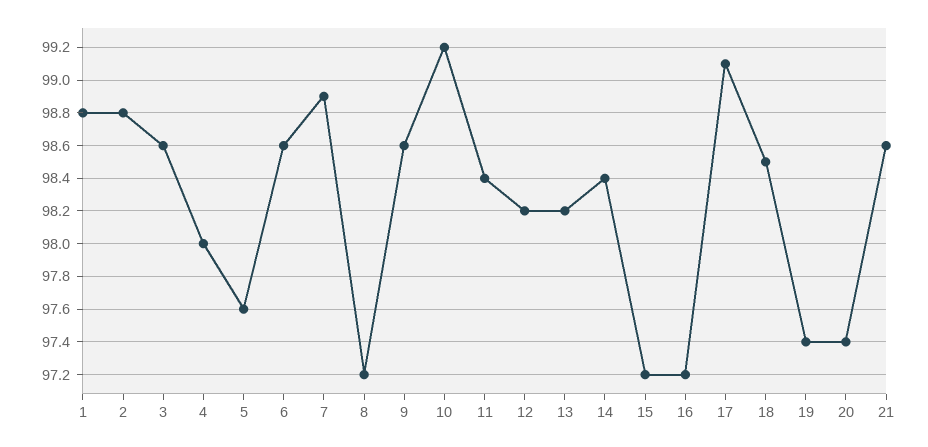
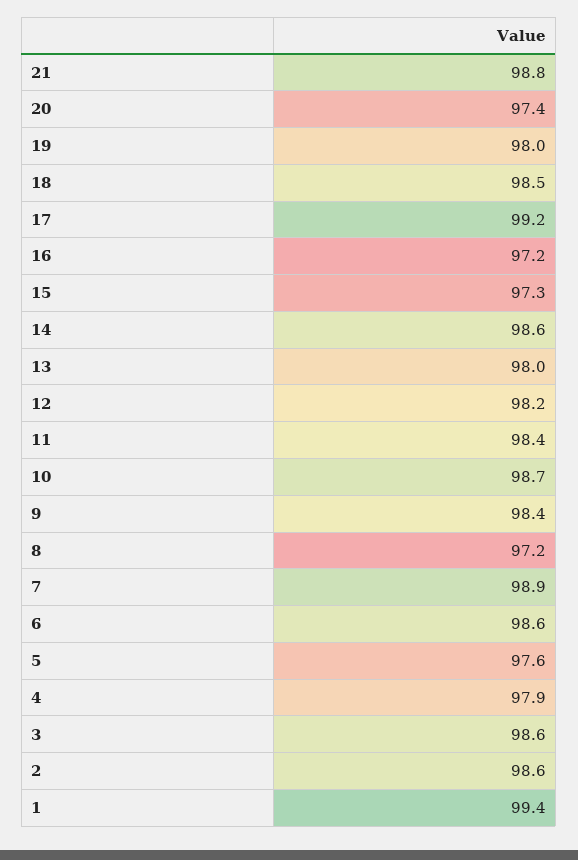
  {
-   "1": 98.8,
+   "1": 99.4,
-   "2": 98.8,
+   "2": 98.6,
    "3": 98.6,
-   "4": 98,
+   "4": 97.9,
    "5": 97.6,
    "6": 98.6,
    "7": 98.9,
    "8": 97.2,
-   "9": 98.6,
+   "9": 98.4,
-   "10": 99.2,
+   "10": 98.7,
    "11": 98.4,
    "12": 98.2,
-   "13": 98.2,
+   "13": 98,
-   "14": 98.4,
+   "14": 98.6,
-   "15": 97.2,
+   "15": 97.3,
    "16": 97.2,
-   "17": 99.1,
+   "17": 99.2,
    "18": 98.5,
-   "19": 97.4,
+   "19": 98,
    "20": 97.4,
-   "21": 98.6
+   "21": 98.8
  }

